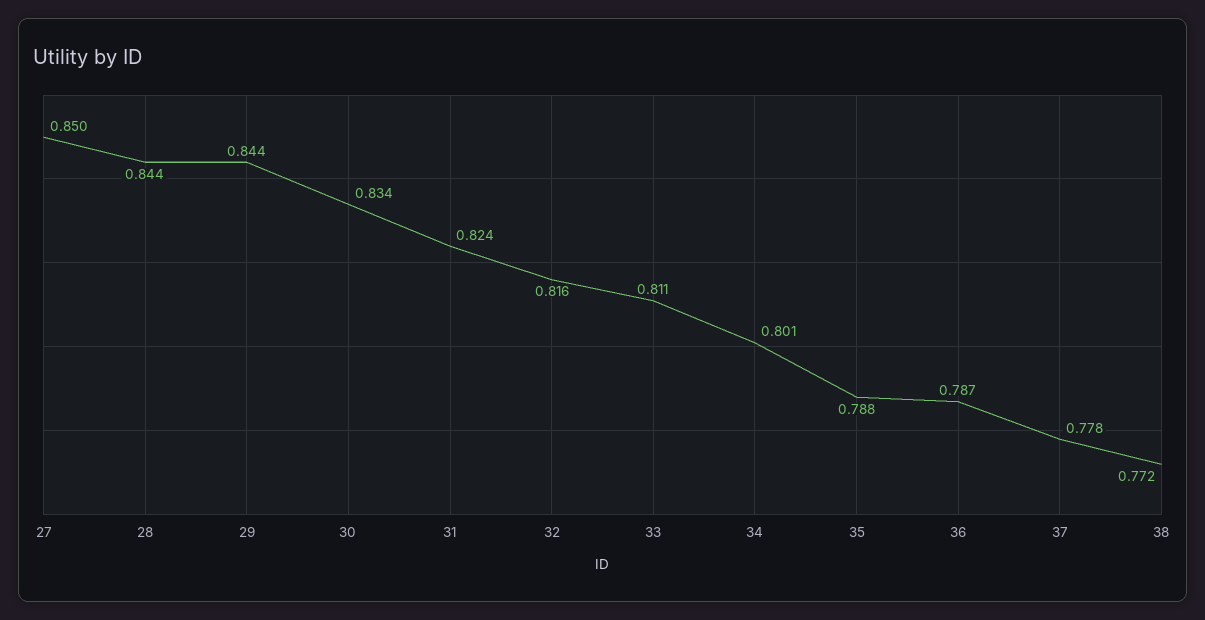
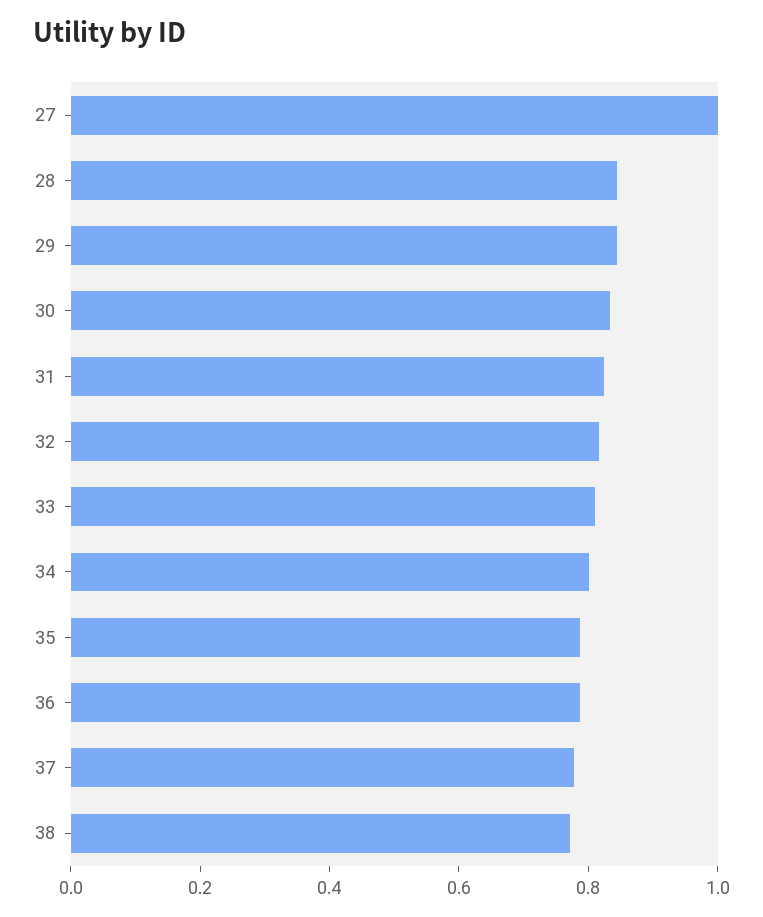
  {
-   "27": 0.85,
+   "27": 1,
    "28": 0.844,
    "29": 0.844,
    "30": 0.834,
    "31": 0.824,
    "32": 0.816,
    "33": 0.811,
    "34": 0.801,
    "35": 0.788,
    "36": 0.787,
    "37": 0.778,
    "38": 0.772
  }

